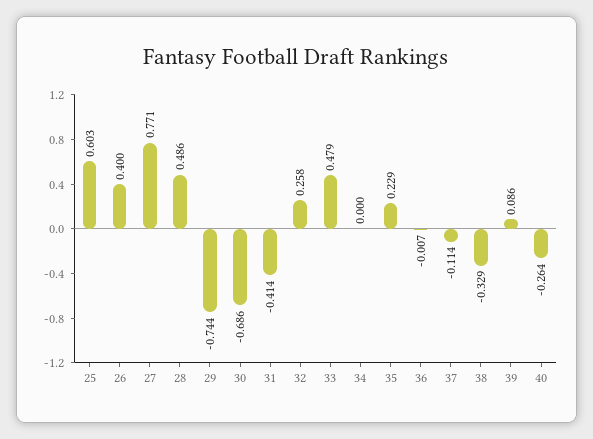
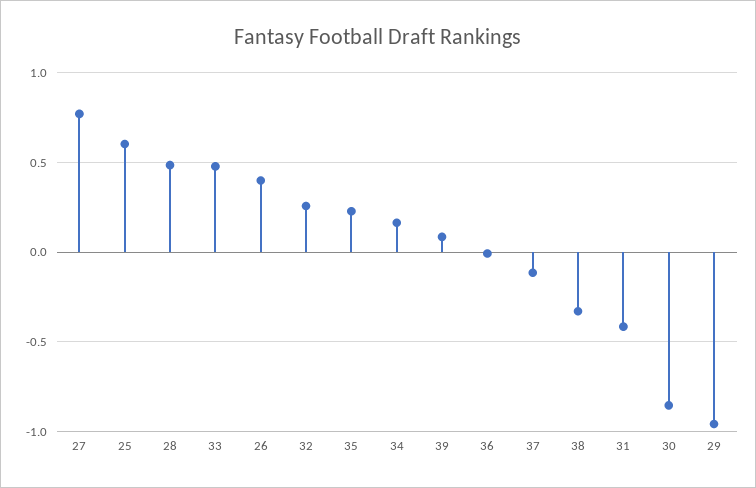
  {
    "25": 0.603,
    "26": 0.4,
    "27": 0.771,
    "28": 0.486,
-   "29": -0.744,
+   "29": -0.95,
-   "30": -0.686,
+   "30": -0.85,
    "31": -0.414,
    "32": 0.258,
    "33": 0.479,
-   "34": 0,
+   "34": 0.15,
    "35": 0.229,
    "36": -0.007,
    "37": -0.114,
    "38": -0.329,
-   "39": 0.086,
+   "39": 0.086
-   "40": -0.264
  }

